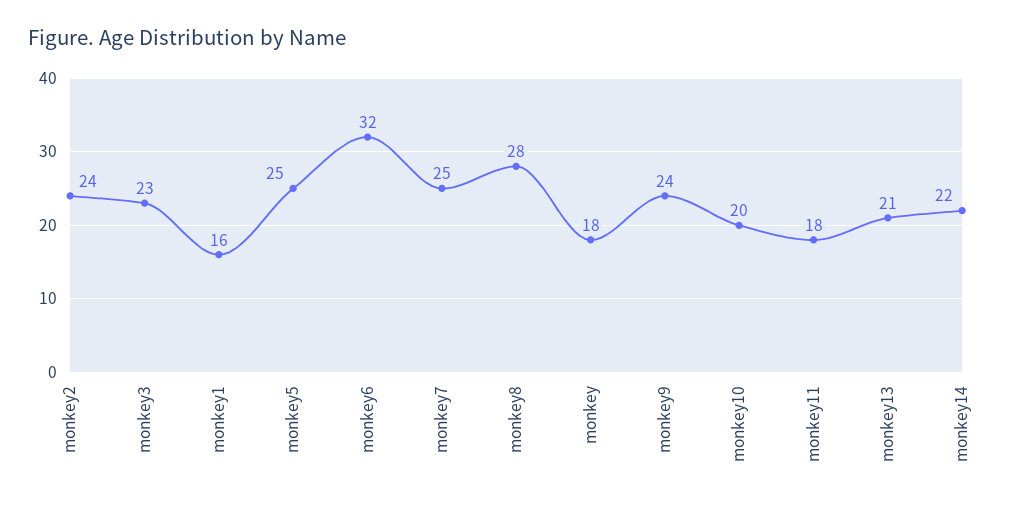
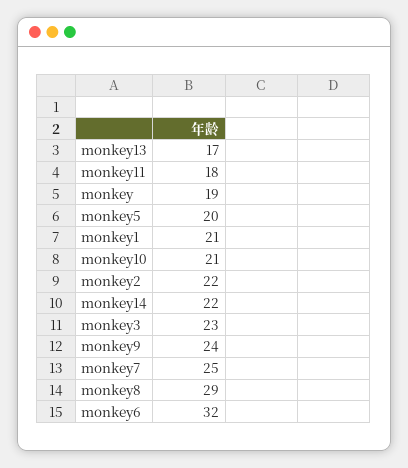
  {
-   "monkey2": 24,
+   "monkey2": 22,
    "monkey3": 23,
-   "monkey1": 16,
+   "monkey1": 21,
-   "monkey5": 25,
+   "monkey5": 20,
    "monkey6": 32,
    "monkey7": 25,
-   "monkey8": 28,
+   "monkey8": 29,
-   "monkey": 18,
+   "monkey": 19,
    "monkey9": 24,
-   "monkey10": 20,
+   "monkey10": 21,
    "monkey11": 18,
-   "monkey13": 21,
+   "monkey13": 17,
    "monkey14": 22
  }

